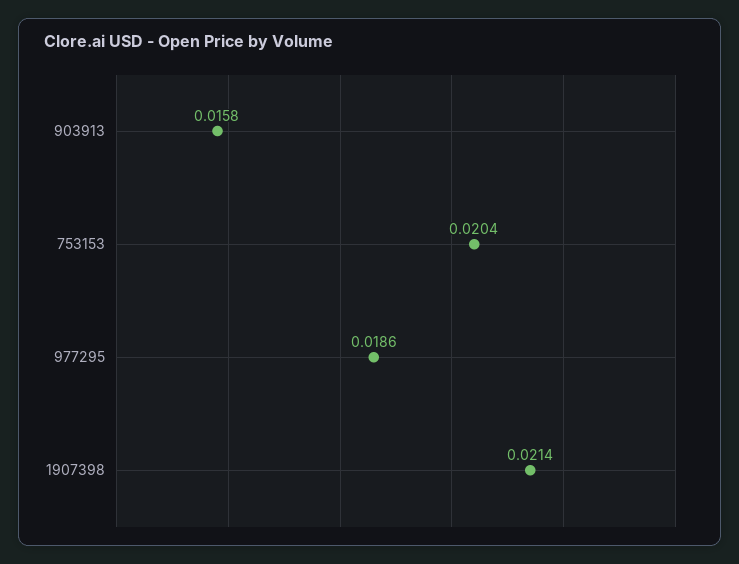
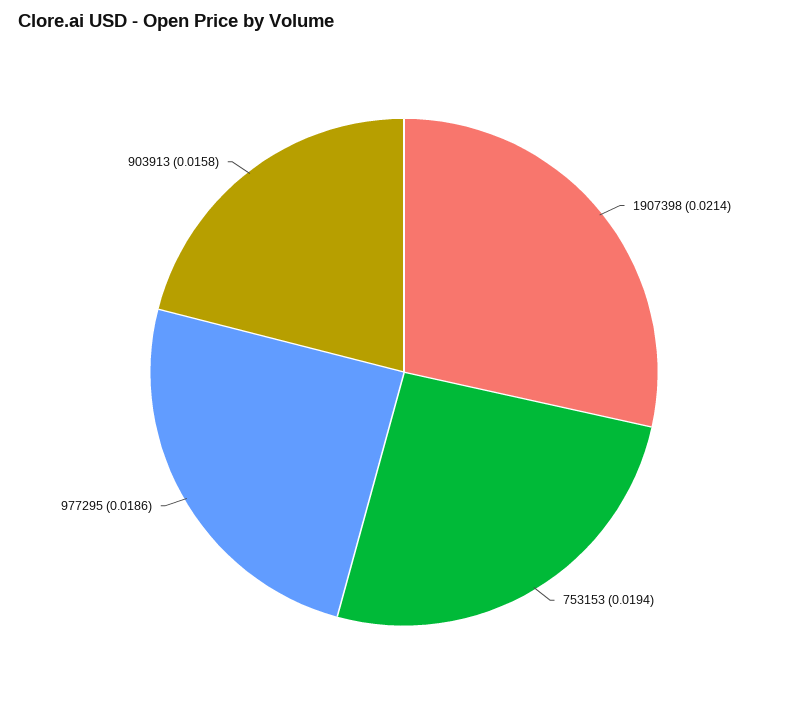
  {
    "903913": 0.0158,
-   "753153": 0.0204,
+   "753153": 0.0194,
    "977295": 0.0186,
    "1907398": 0.0214
  }

